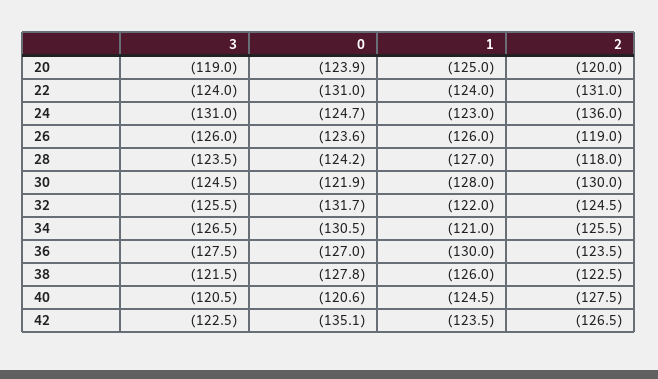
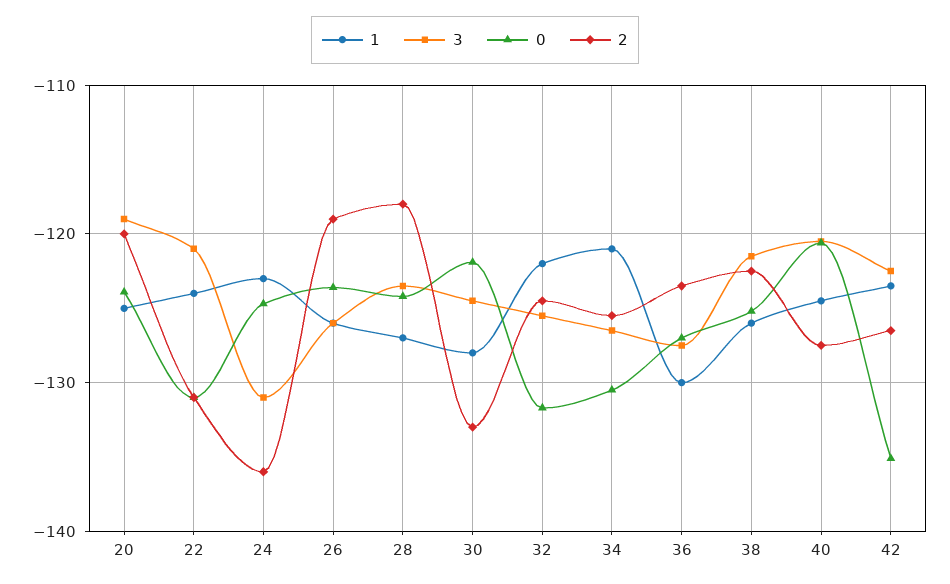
  {
    "3": {
      "20": -119,
-     "22": -124,
+     "22": -121,
      "24": -131,
      "26": -126,
      "28": -123.5,
      "30": -124.5,
      "32": -125.5,
      "34": -126.5,
      "36": -127.5,
      "38": -121.5,
      "40": -120.5,
      "42": -122.5
    },
    "0": {
      "20": -123.9,
      "22": -131,
      "24": -124.7,
      "26": -123.6,
      "28": -124.2,
      "30": -121.9,
      "32": -131.7,
      "34": -130.5,
      "36": -127,
-     "38": -127.8,
+     "38": -125,
      "40": -120.6,
      "42": -135.1
    },
    "1": {
      "20": -125,
      "22": -124,
      "24": -123,
      "26": -126,
      "28": -127,
      "30": -128,
      "32": -122,
      "34": -121,
      "36": -130,
      "38": -126,
      "40": -124.5,
      "42": -123.5
    },
    "2": {
      "20": -120,
      "22": -131,
      "24": -136,
      "26": -119,
      "28": -118,
-     "30": -130,
+     "30": -133,
      "32": -124.5,
      "34": -125.5,
      "36": -123.5,
      "38": -122.5,
      "40": -127.5,
      "42": -126.5
    }
  }

